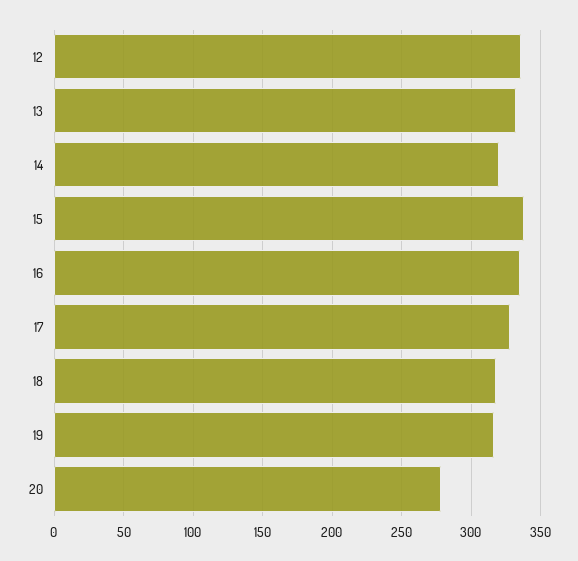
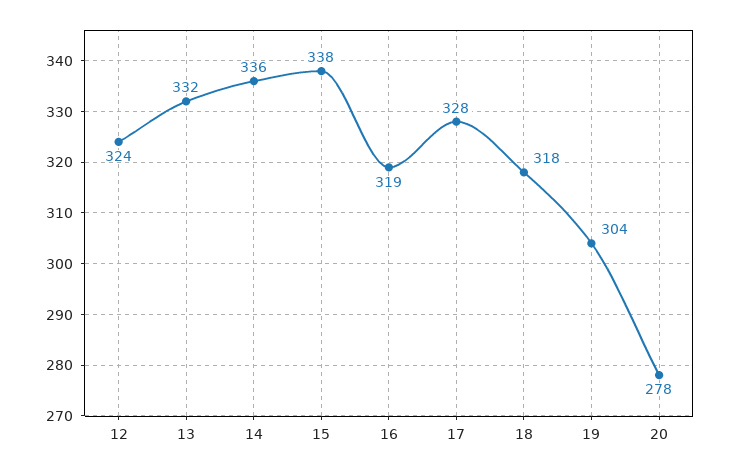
  {
-   "12": 335,
+   "12": 324,
    "13": 332,
-   "14": 320,
+   "14": 336,
    "15": 338,
-   "16": 335,
+   "16": 319,
    "17": 328,
    "18": 318,
-   "19": 315,
+   "19": 304,
    "20": 278
  }

